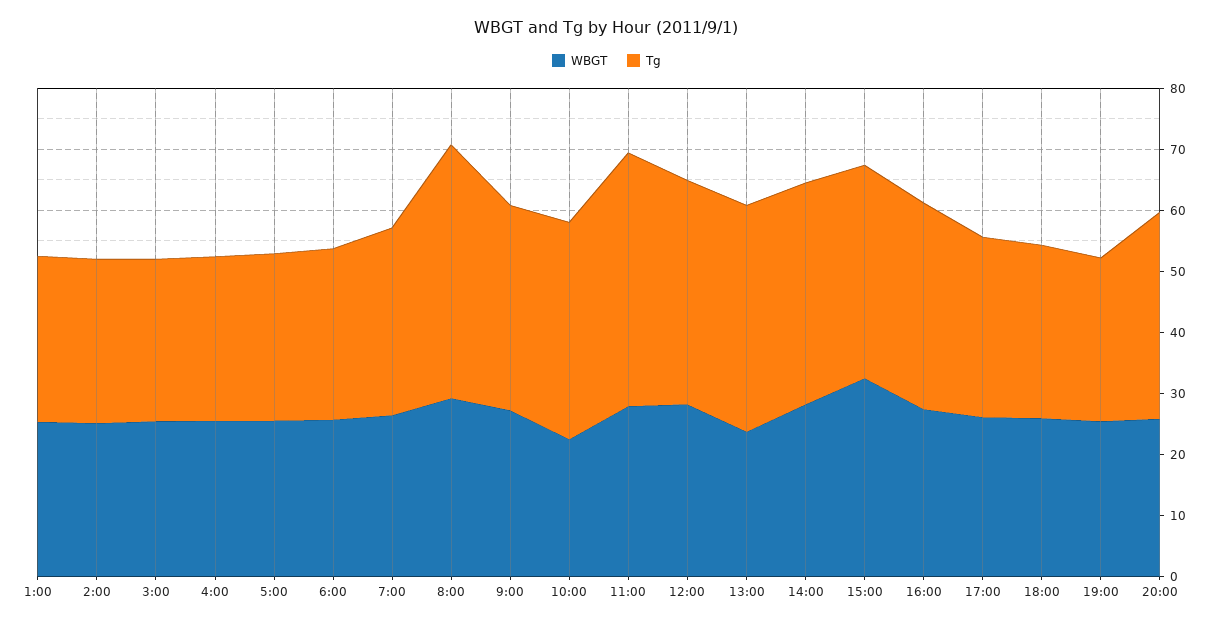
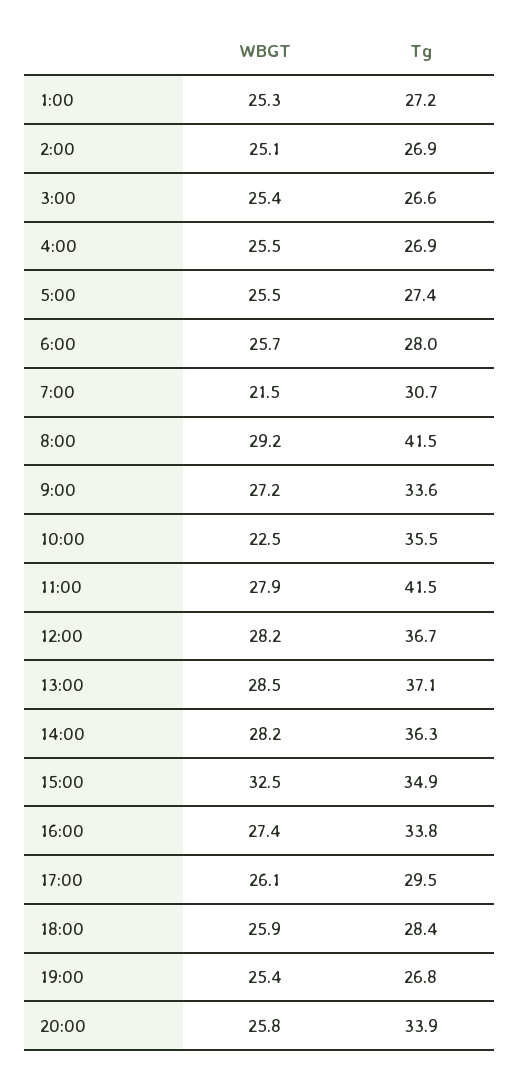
  {
    "WBGT": {
      "1:00": 25.3,
      "2:00": 25.1,
      "3:00": 25.4,
      "4:00": 25.5,
      "5:00": 25.5,
      "6:00": 25.7,
-     "7:00": 26,
+     "7:00": 21.5,
      "8:00": 29.2,
      "9:00": 27.2,
      "10:00": 22.5,
      "11:00": 27.9,
      "12:00": 28.2,
-     "13:00": 24,
+     "13:00": 28.5,
      "14:00": 28.2,
      "15:00": 32.5,
      "16:00": 27.4,
      "17:00": 26.1,
      "18:00": 25.9,
      "19:00": 25.4,
      "20:00": 25.8
    },
    "Tg": {
      "1:00": 27.2,
      "2:00": 26.9,
      "3:00": 26.6,
      "4:00": 26.9,
      "5:00": 27.4,
      "6:00": 28,
      "7:00": 30.7,
      "8:00": 41.5,
      "9:00": 33.6,
      "10:00": 35.5,
      "11:00": 41.5,
      "12:00": 36.7,
      "13:00": 37.1,
      "14:00": 36.3,
      "15:00": 34.9,
      "16:00": 33.8,
      "17:00": 29.5,
      "18:00": 28.4,
      "19:00": 26.8,
      "20:00": 33.9
    }
  }

